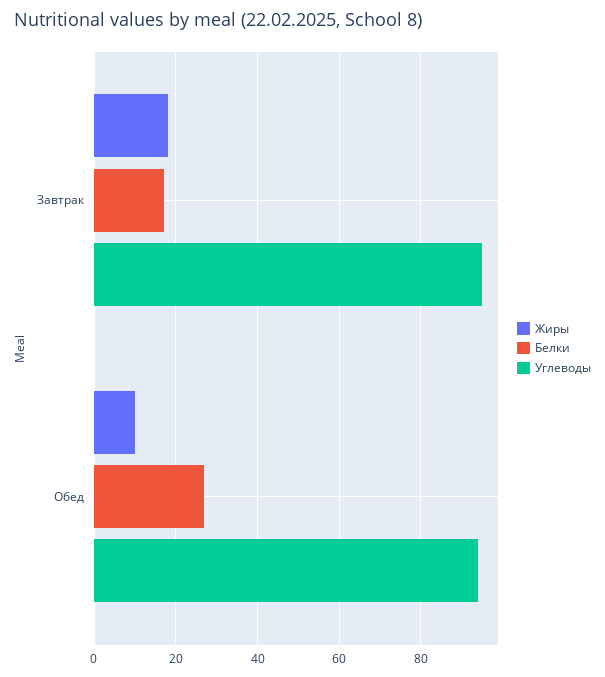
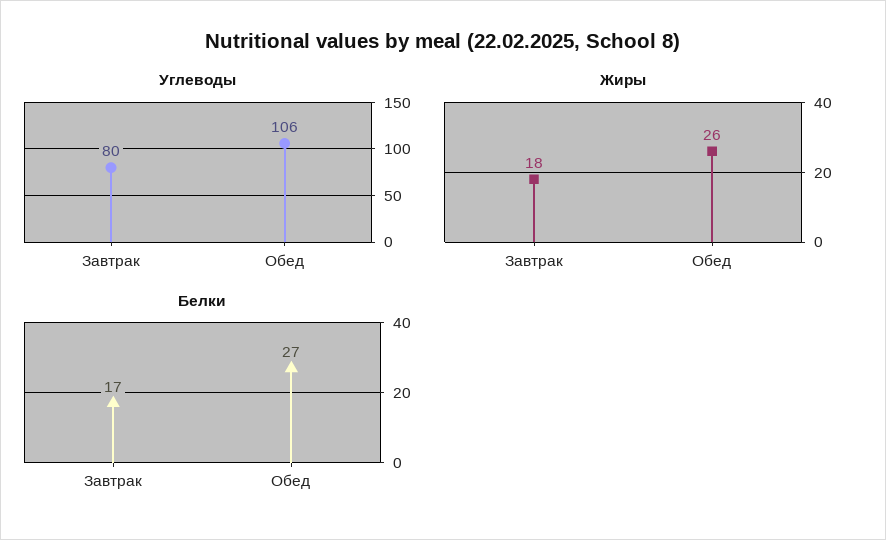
  {
    "Жиры": {
      "Завтрак": 18,
-     "Обед": 10
+     "Обед": 26
    },
    "Белки": {
      "Завтрак": 17,
      "Обед": 27
    },
    "Углеводы": {
-     "Завтрак": 95,
+     "Завтрак": 80,
-     "Обед": 95
+     "Обед": 106
    }
  }

